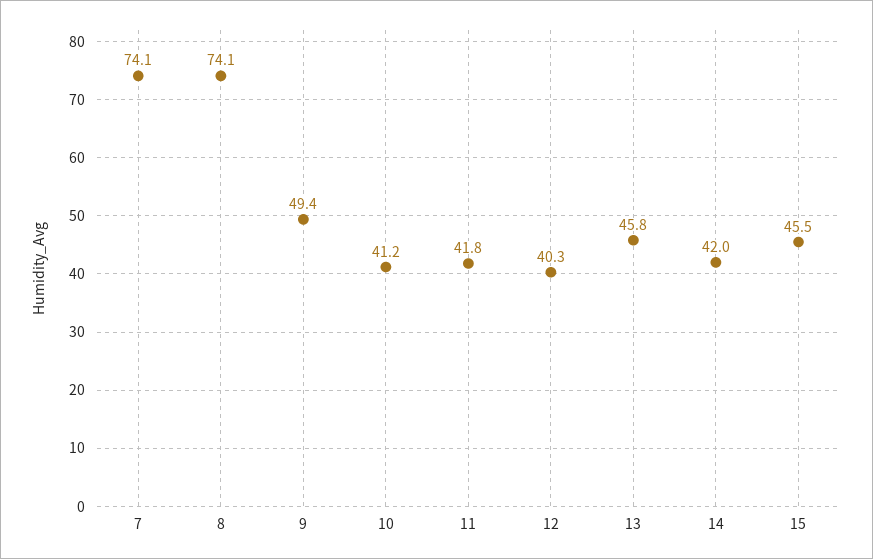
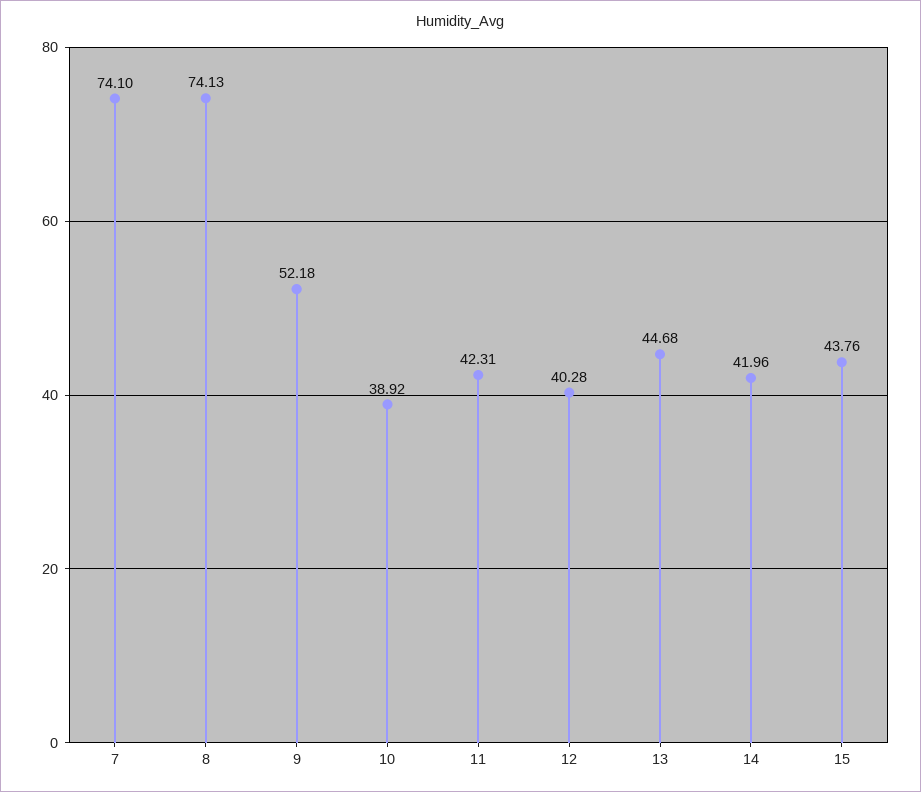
  {
    "7": 74.1,
    "8": 74.13,
-   "9": 49.4,
+   "9": 52.18,
-   "10": 41.2,
+   "10": 38.92,
-   "11": 41.8,
+   "11": 42.31,
    "12": 40.28,
-   "13": 45.8,
+   "13": 44.68,
    "14": 41.96,
-   "15": 45.5
+   "15": 43.76
  }

